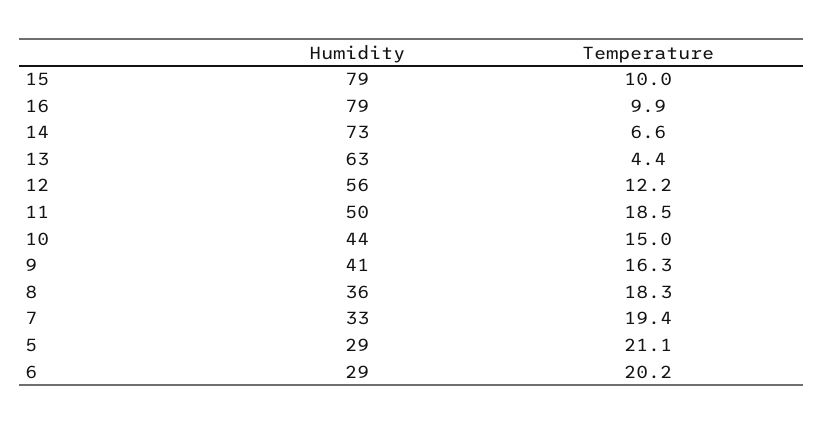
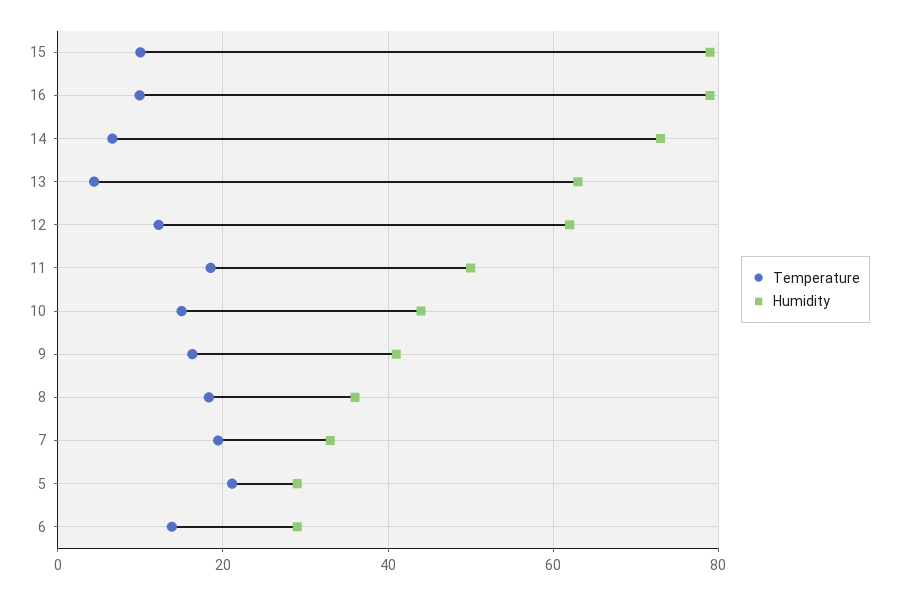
  {
    "Humidity": {
      "15": 79,
      "16": 79,
      "14": 73,
      "13": 63,
-     "12": 56,
+     "12": 62,
      "11": 50,
      "10": 44,
      "9": 41,
      "8": 36,
      "7": 33,
      "5": 29,
      "6": 29
    },
    "Temperature": {
      "15": 10,
      "16": 9.9,
      "14": 6.6,
      "13": 4.4,
      "12": 12.2,
      "11": 18.5,
      "10": 15,
      "9": 16.3,
      "8": 18.3,
      "7": 19.4,
      "5": 21.1,
-     "6": 20.2
+     "6": 14
    }
  }

